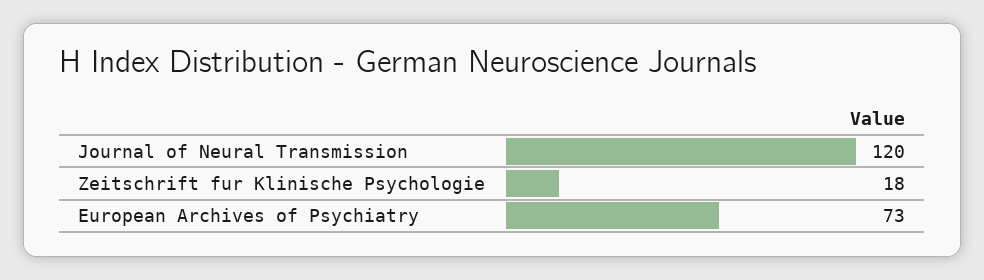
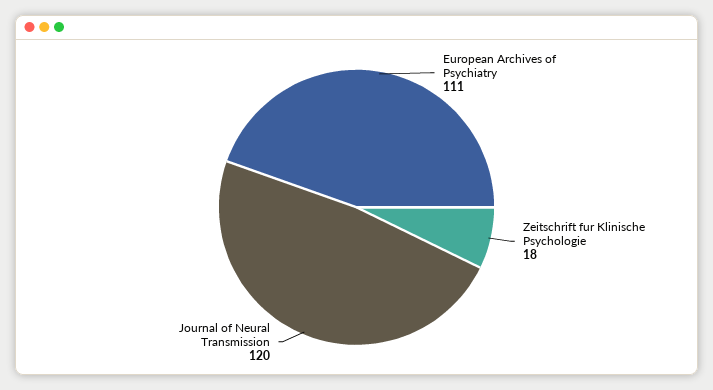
  {
    "Journal of Neural Transmission": 120,
    "Zeitschrift fur Klinische Psychologie": 18,
-   "European Archives of Psychiatry": 73
+   "European Archives of Psychiatry": 111
  }

